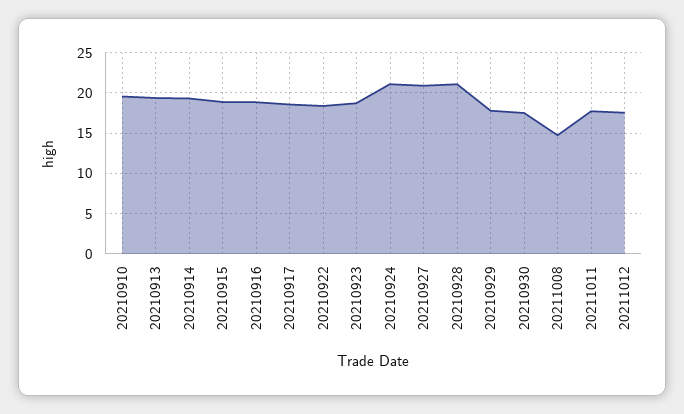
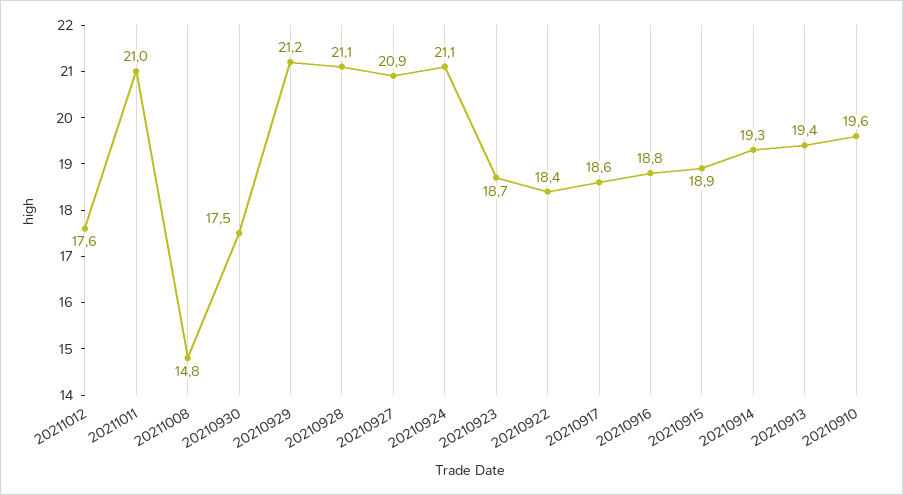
  {
    "20210910": 19.6,
    "20210913": 19.4,
    "20210914": 19.3,
    "20210915": 18.9,
    "20210916": 18.8,
    "20210917": 18.6,
    "20210922": 18.4,
    "20210923": 18.7,
    "20210924": 21.1,
    "20210927": 20.9,
    "20210928": 21.1,
-   "20210929": 18,
+   "20210929": 21.2,
    "20210930": 17.5,
    "20211008": 14.8,
-   "20211011": 18,
+   "20211011": 21,
    "20211012": 17.6
  }

